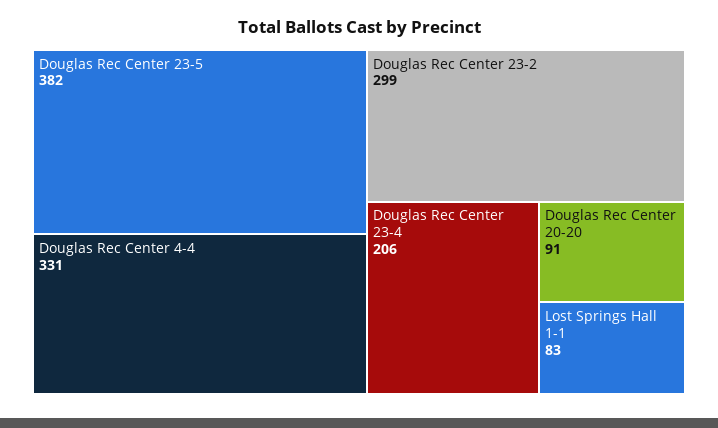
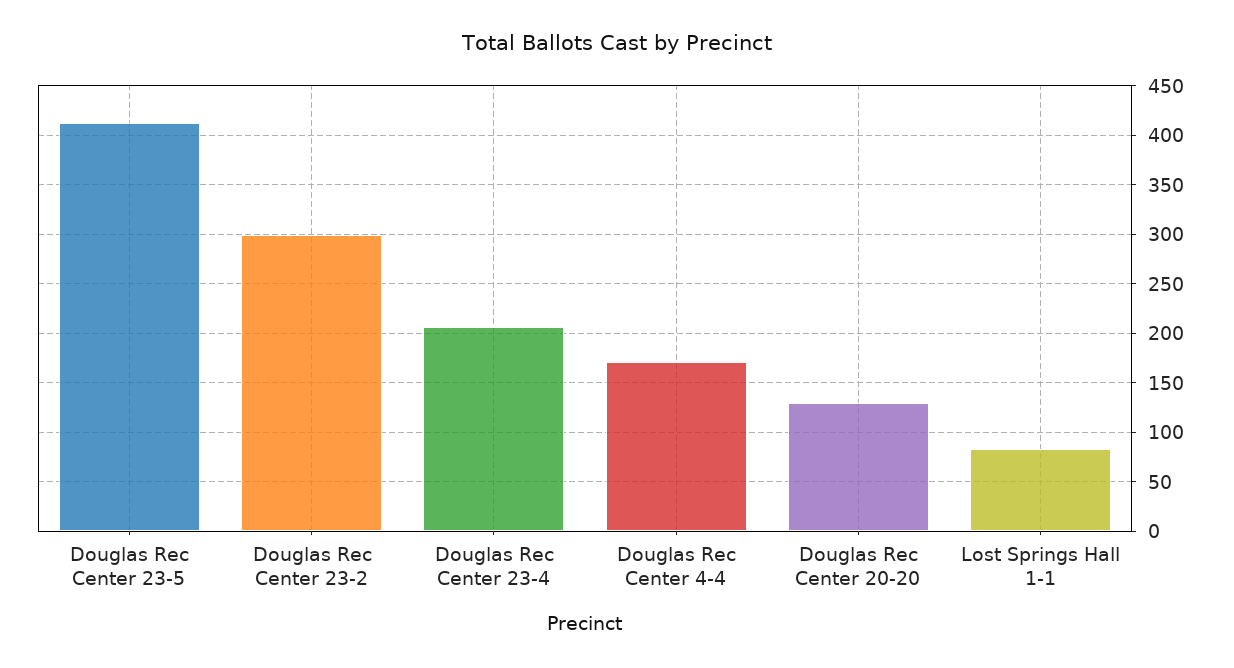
  {
-   "Douglas Rec Center 23-5": 382,
+   "Douglas Rec Center 23-5": 410,
-   "Douglas Rec Center 4-4": 331,
+   "Douglas Rec Center 4-4": 170,
    "Douglas Rec Center 23-2": 299,
    "Douglas Rec Center 23-4": 206,
-   "Douglas Rec Center 20-20": 91,
+   "Douglas Rec Center 20-20": 130,
    "Lost Springs Hall 1-1": 83
  }

